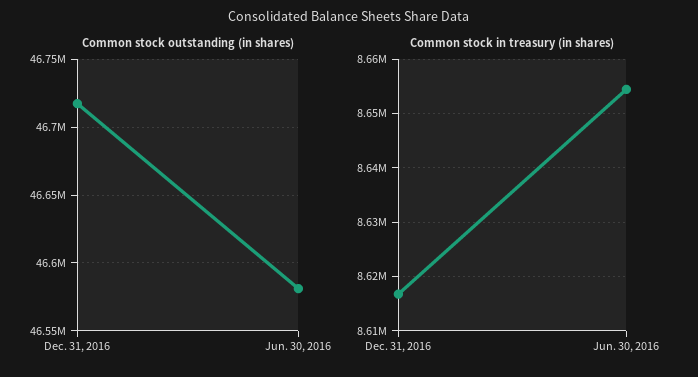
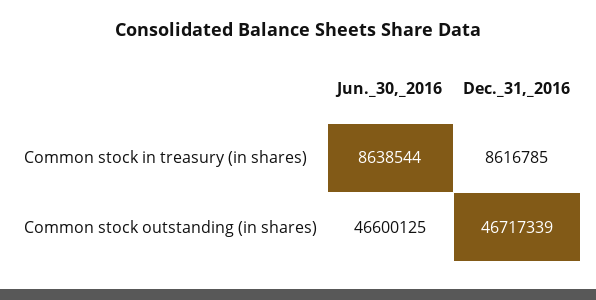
  {
    "Common stock outstanding (in shares)": {
      "Dec. 31, 2016": 46717339,
-     "Jun. 30, 2016": 46580000
+     "Jun. 30, 2016": 46600125
    },
    "Common stock in treasury (in shares)": {
      "Dec. 31, 2016": 8616785,
-     "Jun. 30, 2016": 8654000
+     "Jun. 30, 2016": 8638544
    }
  }

